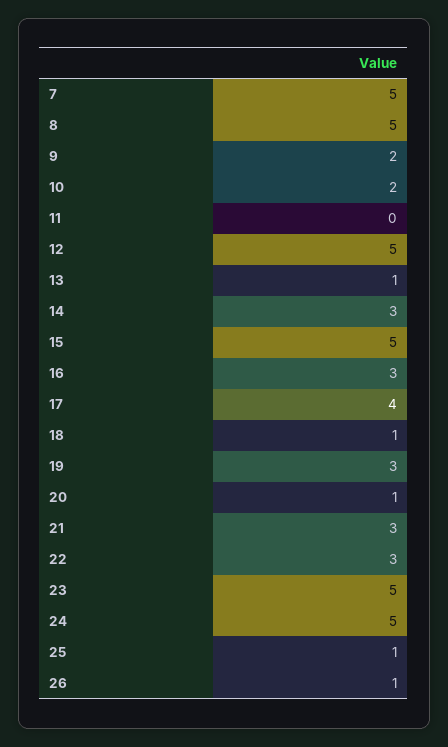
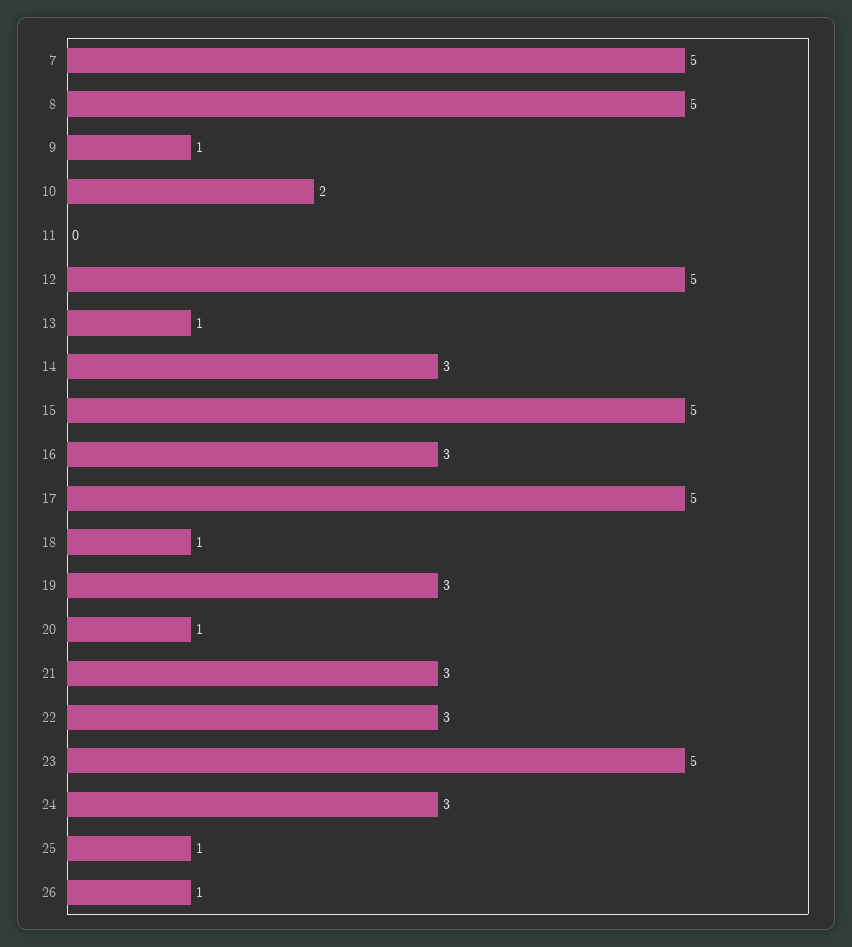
  {
    "7": 5,
    "8": 5,
-   "9": 2,
+   "9": 1,
    "10": 2,
    "11": 0,
    "12": 5,
    "13": 1,
    "14": 3,
    "15": 5,
    "16": 3,
-   "17": 4,
+   "17": 5,
    "18": 1,
    "19": 3,
    "20": 1,
    "21": 3,
    "22": 3,
    "23": 5,
-   "24": 5,
+   "24": 3,
    "25": 1,
    "26": 1
  }

